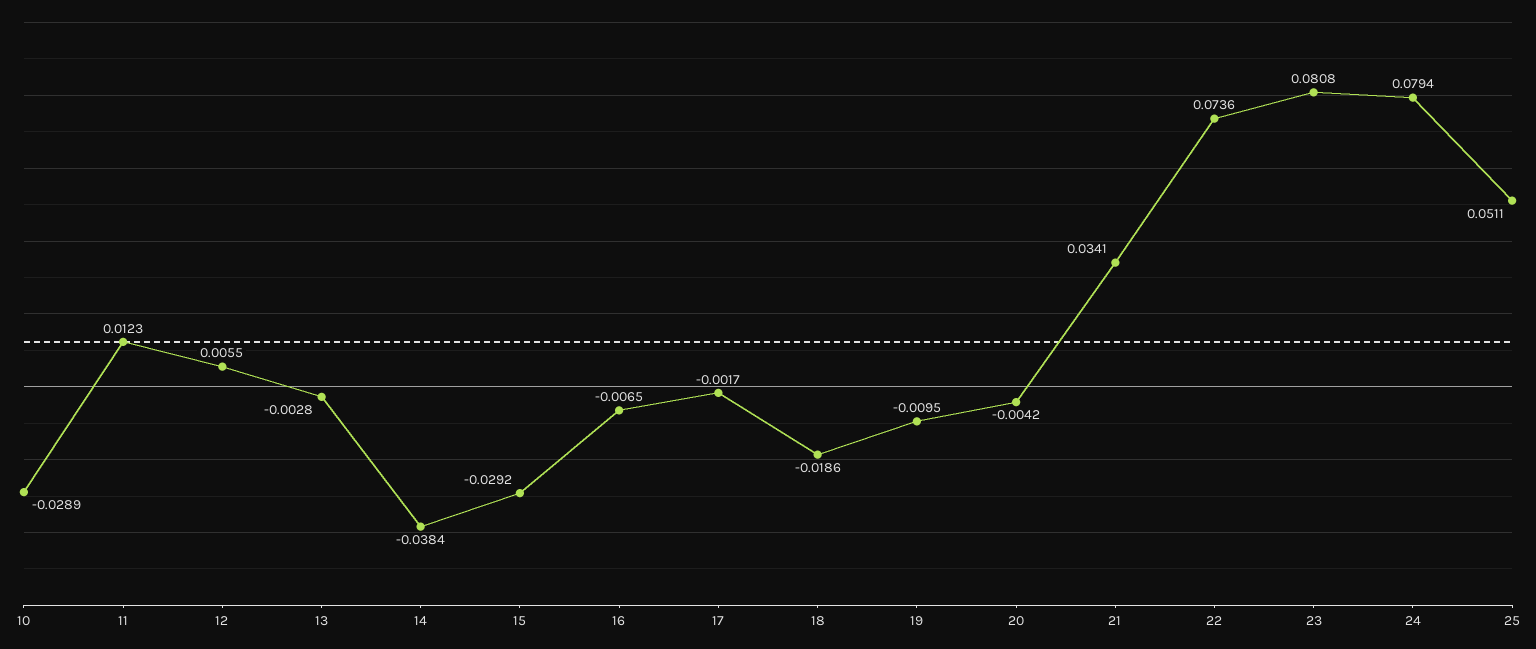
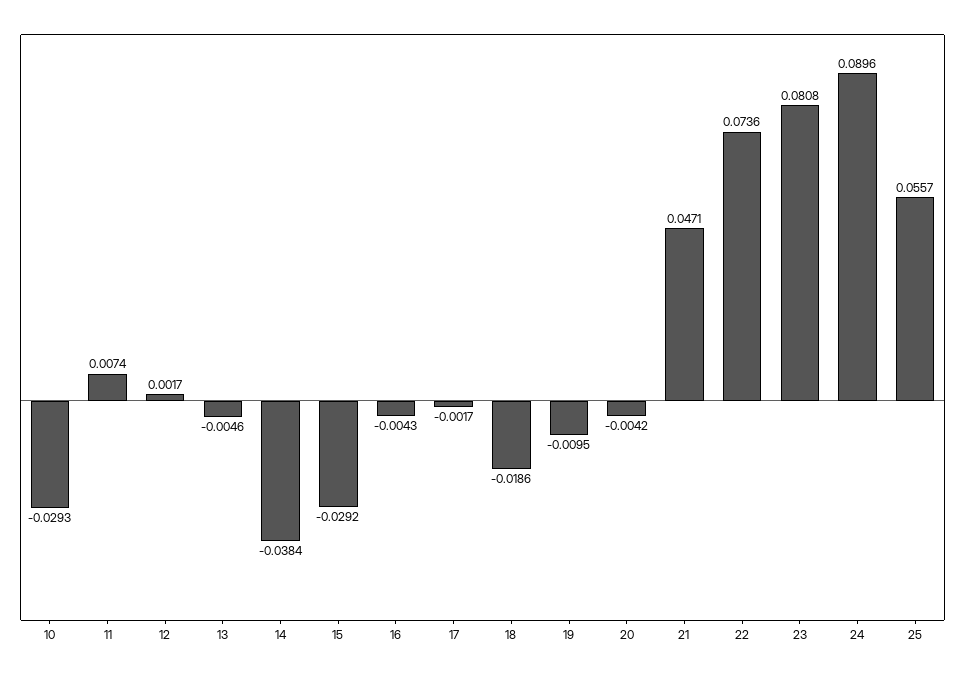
  {
-   "10": -0.0289,
+   "10": -0.0293,
-   "11": 0.0123,
+   "11": 0.0074,
-   "12": 0.0055,
+   "12": 0.0017,
-   "13": -0.0028,
+   "13": -0.0046,
    "14": -0.0384,
    "15": -0.0292,
-   "16": -0.0065,
+   "16": -0.0043,
    "17": -0.0017,
    "18": -0.0186,
    "19": -0.0095,
    "20": -0.0042,
-   "21": 0.0341,
+   "21": 0.0471,
    "22": 0.0736,
    "23": 0.0808,
-   "24": 0.0794,
+   "24": 0.0896,
-   "25": 0.0511
+   "25": 0.0557
  }

